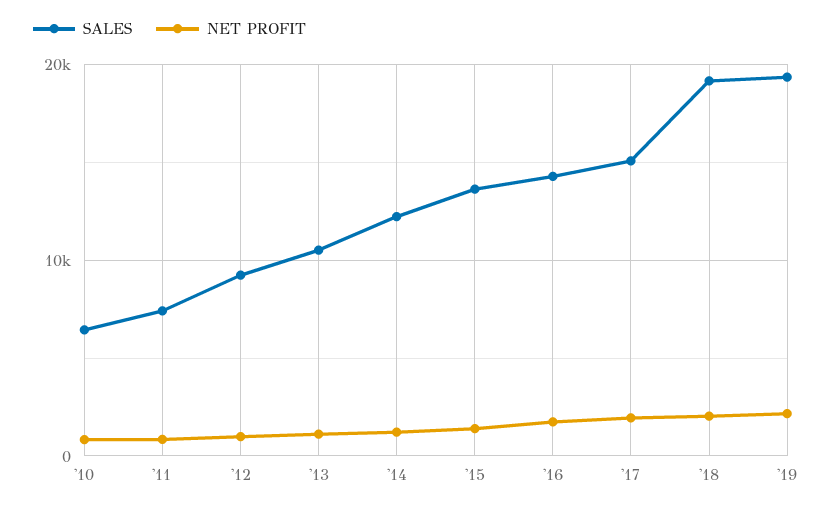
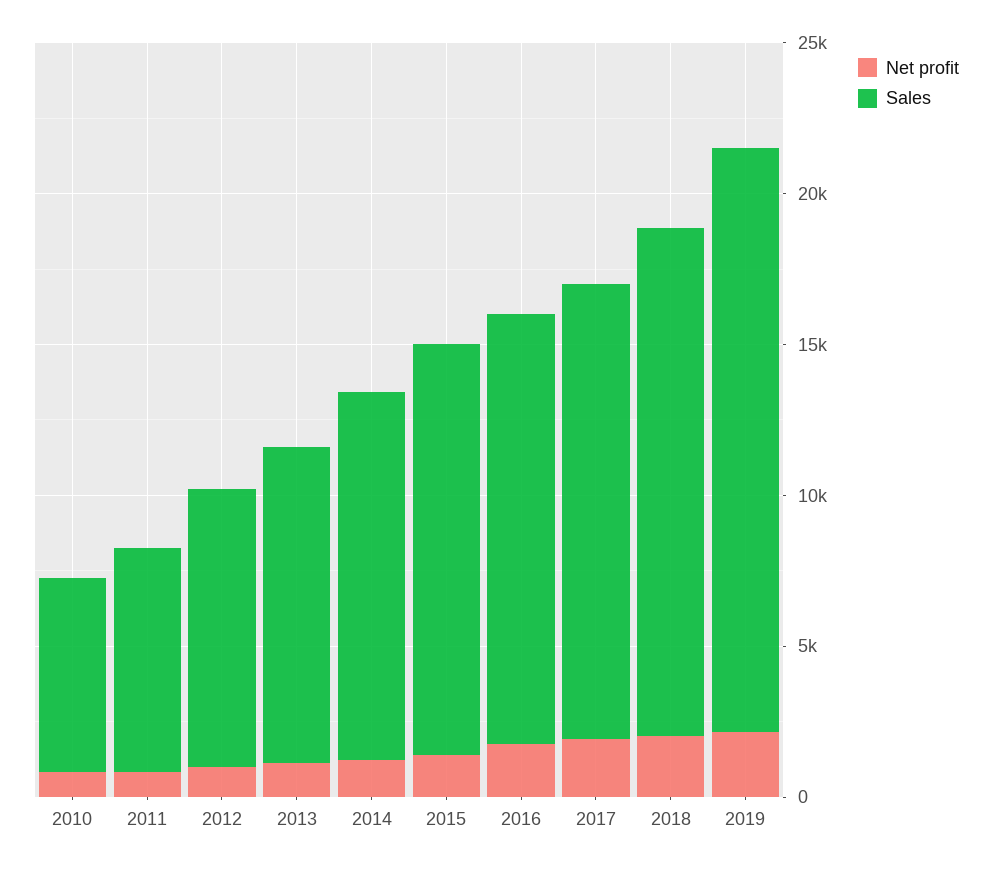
  {
    "SALES": {
      "'10": 6000,
      "'11": 7000,
      "'12": 9000,
      "'13": 11000,
      "'14": 12000,
      "'15": 14000,
      "'16": 14000,
      "'17": 15000,
-     "'18": 19000,
+     "'18": 17000,
      "'19": 19000
    },
    "NET PROFIT": {
      "'10": 1000,
      "'11": 1000,
      "'12": 1000,
      "'13": 1000,
      "'14": 1000,
      "'15": 1000,
      "'16": 2000,
      "'17": 2000,
      "'18": 2000,
      "'19": 2000
    }
  }

